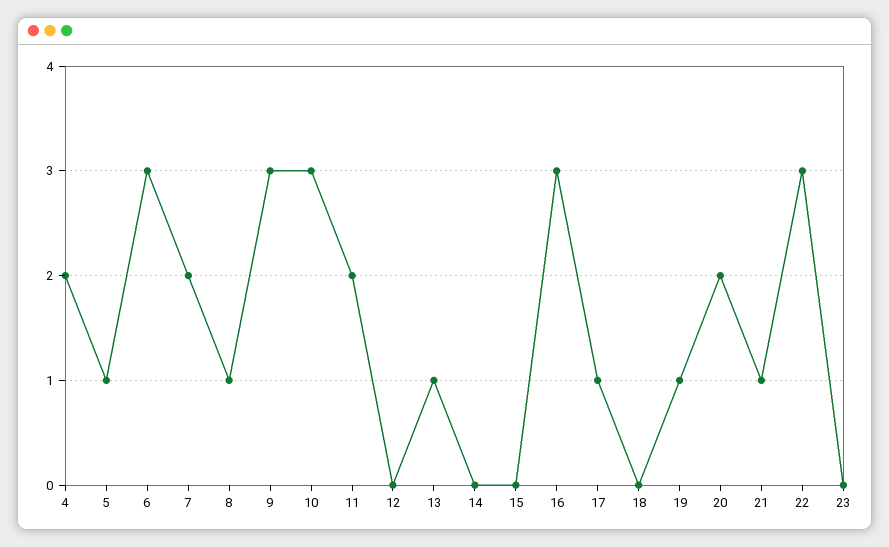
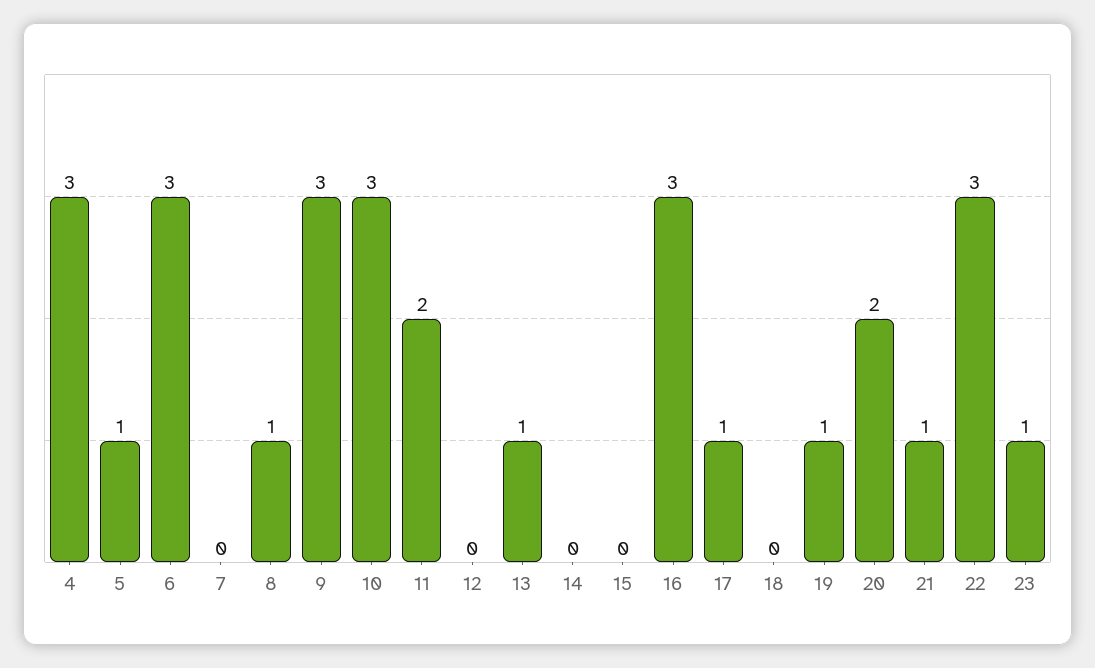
  {
-   "4": 2,
+   "4": 3,
    "5": 1,
    "6": 3,
-   "7": 2,
+   "7": 0,
    "8": 1,
    "9": 3,
    "10": 3,
    "11": 2,
    "12": 0,
    "13": 1,
    "14": 0,
    "15": 0,
    "16": 3,
    "17": 1,
    "18": 0,
    "19": 1,
    "20": 2,
    "21": 1,
    "22": 3,
-   "23": 0
+   "23": 1
  }

